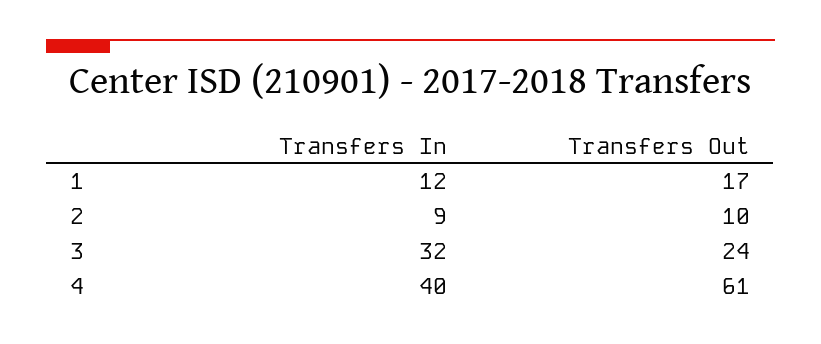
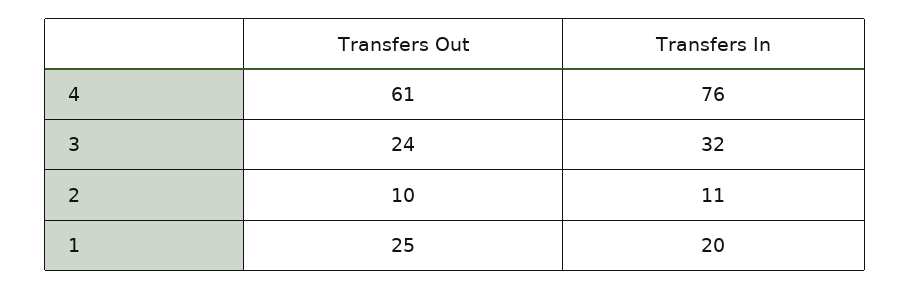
  {
    "Transfers In": {
-     "1": 12,
+     "1": 20,
-     "2": 9,
+     "2": 11,
      "3": 32,
-     "4": 40
+     "4": 76
    },
    "Transfers Out": {
-     "1": 17,
+     "1": 25,
      "2": 10,
      "3": 24,
      "4": 61
    }
  }

